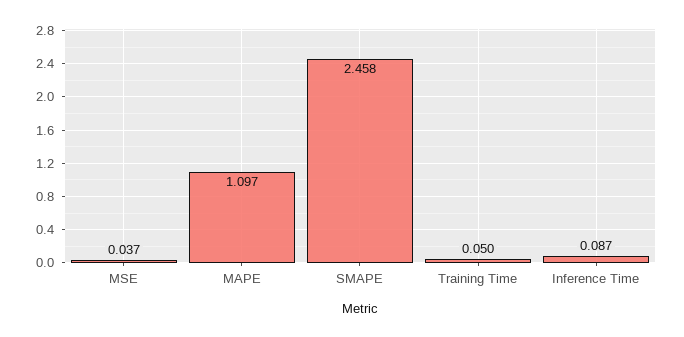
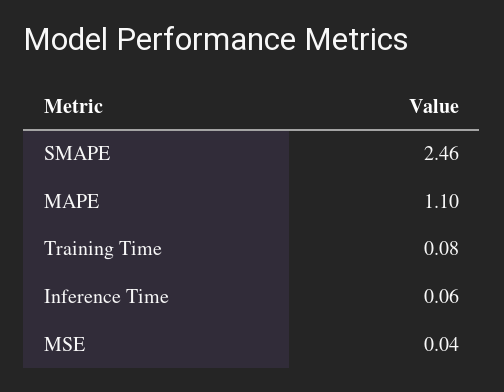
  {
    "MSE": 0.037,
    "MAPE": 1.097,
    "SMAPE": 2.458,
-   "Training Time": 0.05,
+   "Training Time": 0.08,
-   "Inference Time": 0.087
+   "Inference Time": 0.06
  }

